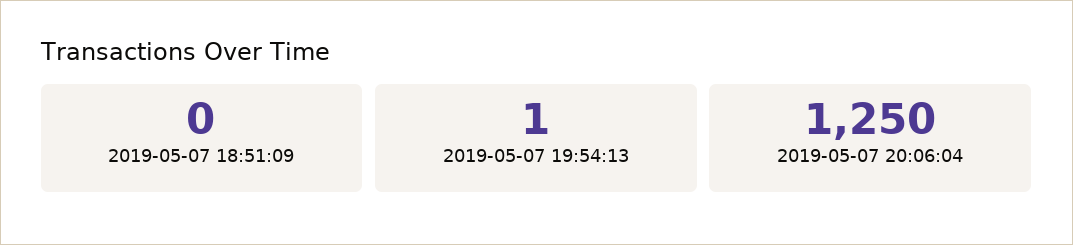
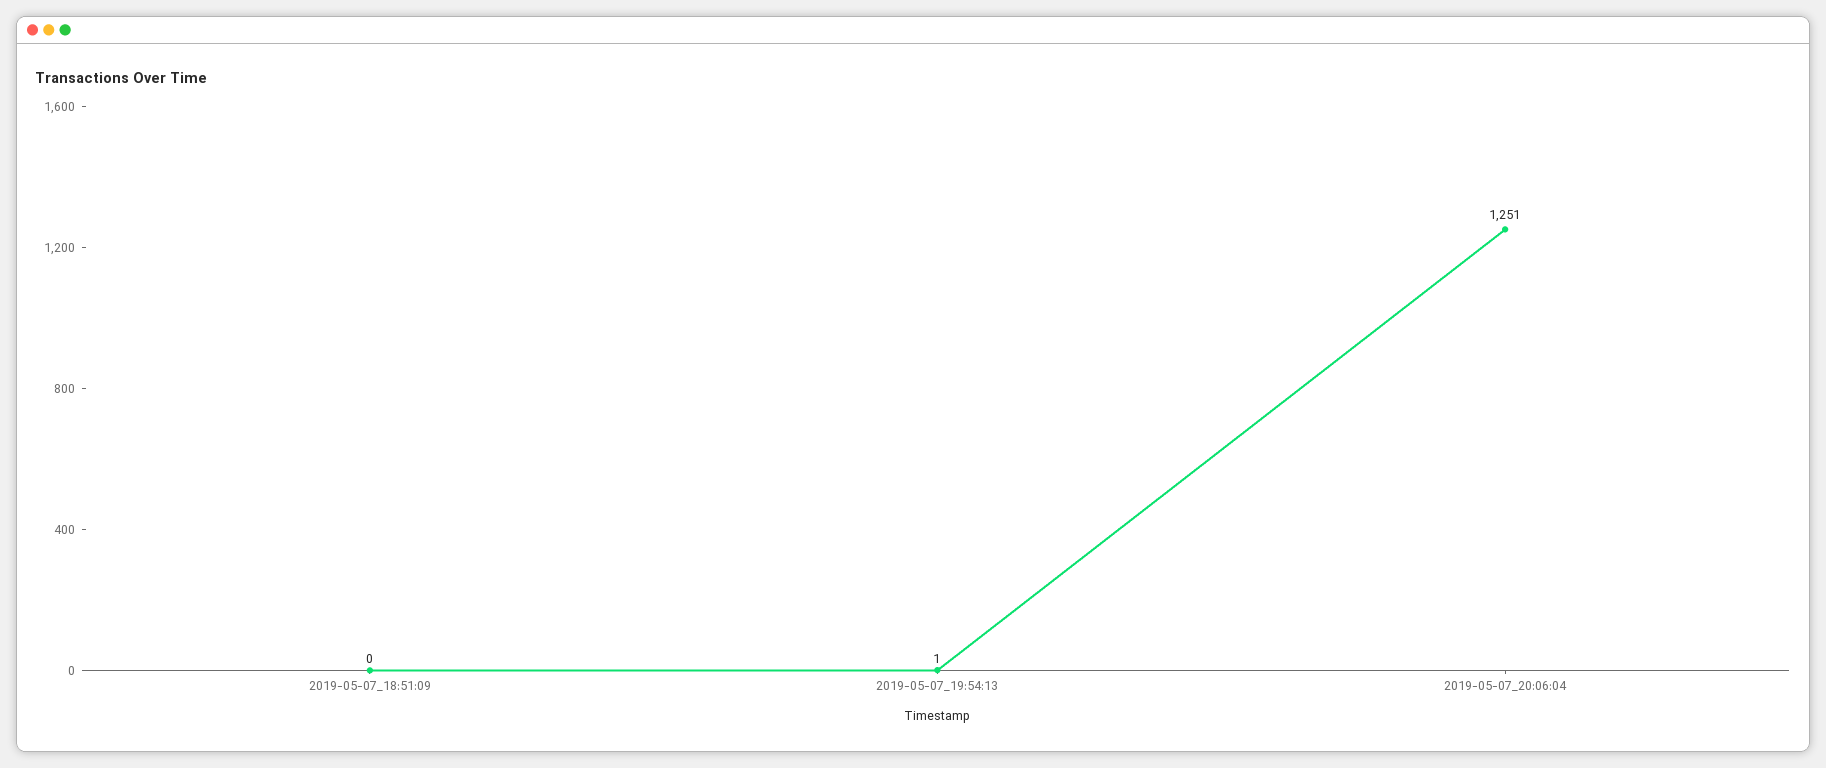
  {
    "2019-05-07 18:51:09": 0,
    "2019-05-07 19:54:13": 1,
-   "2019-05-07 20:06:04": 1250
+   "2019-05-07 20:06:04": 1251
  }

